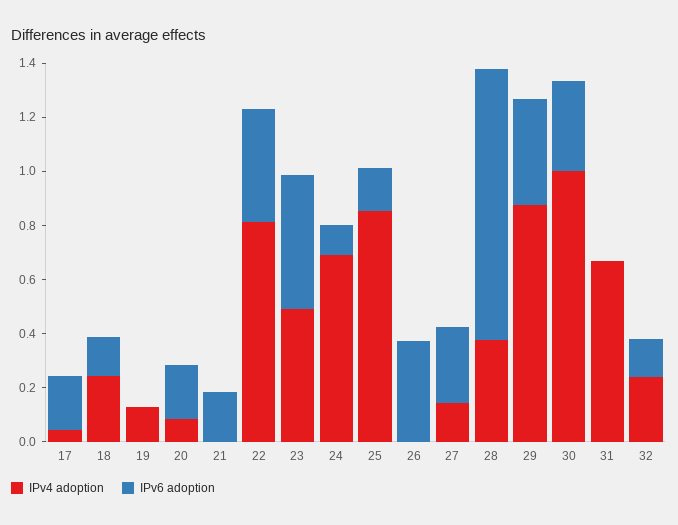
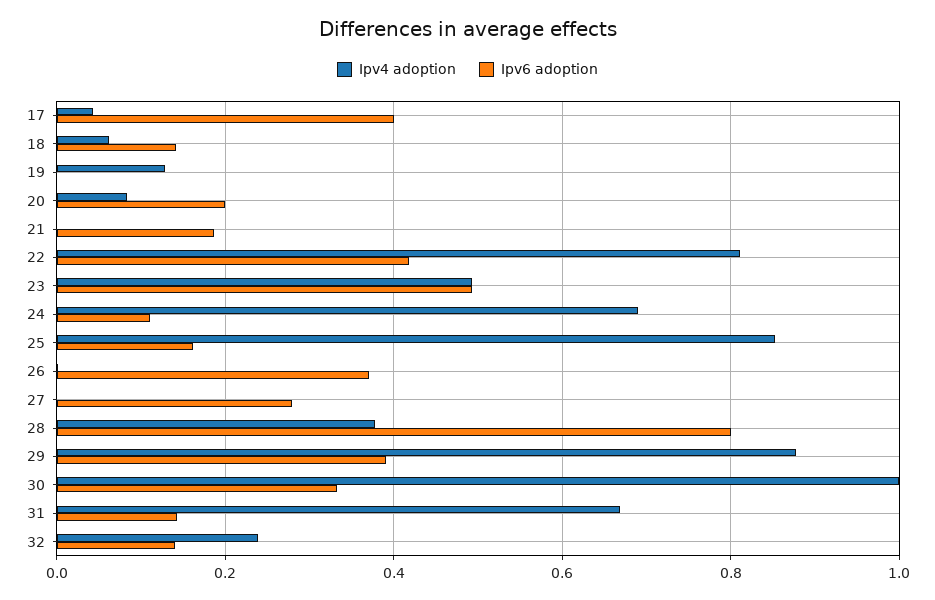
  {
    "IPv4 adoption": {
      "17": 0.04,
-     "18": 0.25,
+     "18": 0.06,
      "19": 0.12,
      "20": 0.08,
      "21": 0,
      "22": 0.82,
      "23": 0.5,
      "24": 0.7,
      "25": 0.86,
      "26": 0,
-     "27": 0.15,
+     "27": 0,
      "28": 0.38,
      "29": 0.88,
      "30": 1,
      "31": 0.66,
      "32": 0.24
    },
    "IPv6 adoption": {
-     "17": 0.2,
+     "17": 0.4,
      "18": 0.14,
      "19": 0,
      "20": 0.2,
      "21": 0.18,
      "22": 0.42,
      "23": 0.5,
      "24": 0.12,
      "25": 0.16,
      "26": 0.38,
      "27": 0.28,
-     "28": 1,
+     "28": 0.8,
      "29": 0.4,
      "30": 0.34,
-     "31": 0,
+     "31": 0.14,
      "32": 0.14
    }
  }

